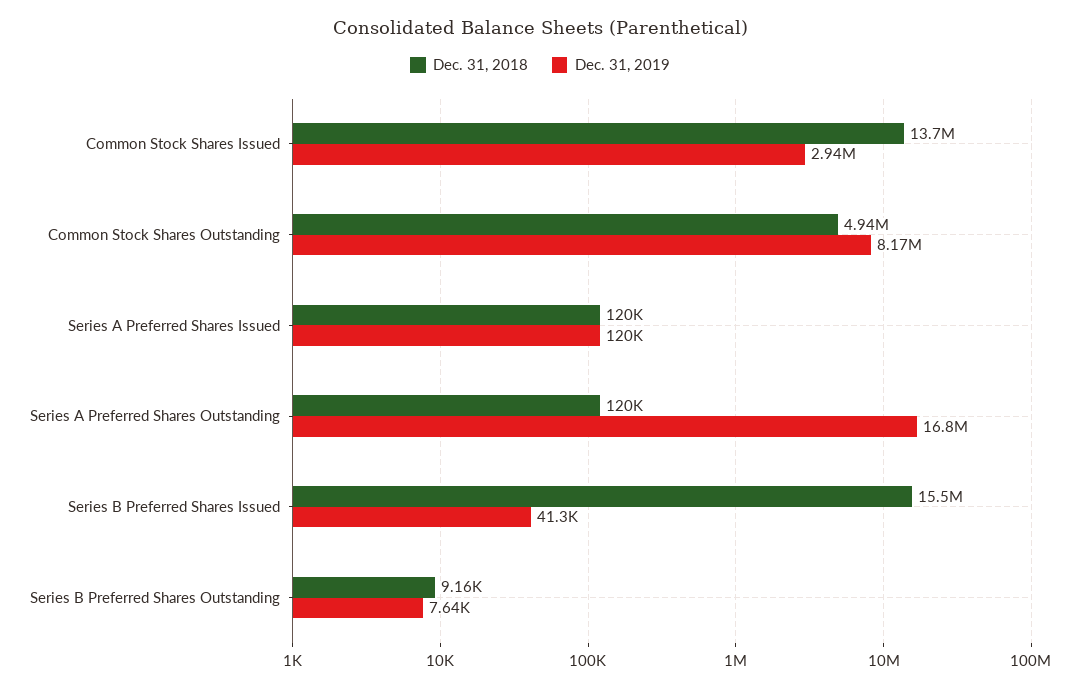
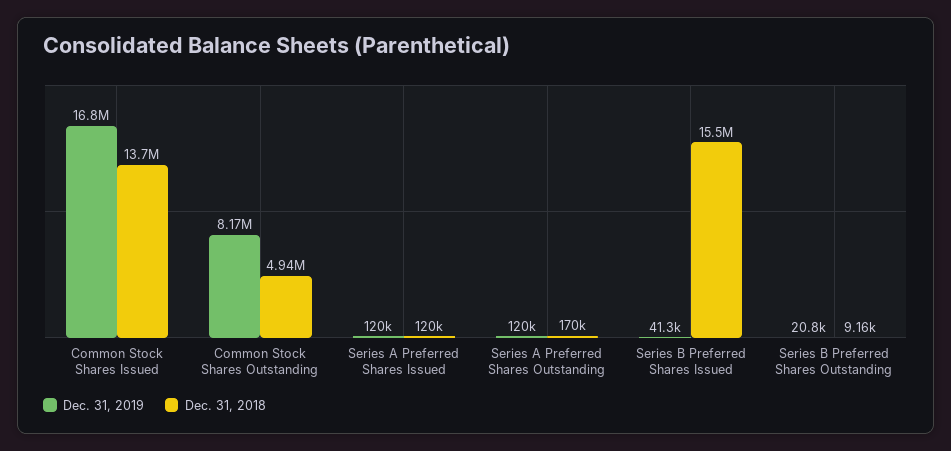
  {
    "Dec. 31, 2018": {
      "Common Stock Shares Issued": 13700000,
      "Common Stock Shares Outstanding": 4940000,
      "Series A Preferred Shares Issued": 120000,
-     "Series A Preferred Shares Outstanding": 120000,
+     "Series A Preferred Shares Outstanding": 170000,
      "Series B Preferred Shares Issued": 15500000,
      "Series B Preferred Shares Outstanding": 9160
    },
    "Dec. 31, 2019": {
-     "Common Stock Shares Issued": 2940000,
+     "Common Stock Shares Issued": 16800000,
      "Common Stock Shares Outstanding": 8170000,
      "Series A Preferred Shares Issued": 120000,
-     "Series A Preferred Shares Outstanding": 16800000,
+     "Series A Preferred Shares Outstanding": 120000,
      "Series B Preferred Shares Issued": 41300,
-     "Series B Preferred Shares Outstanding": 7640
+     "Series B Preferred Shares Outstanding": 20800
    }
  }

